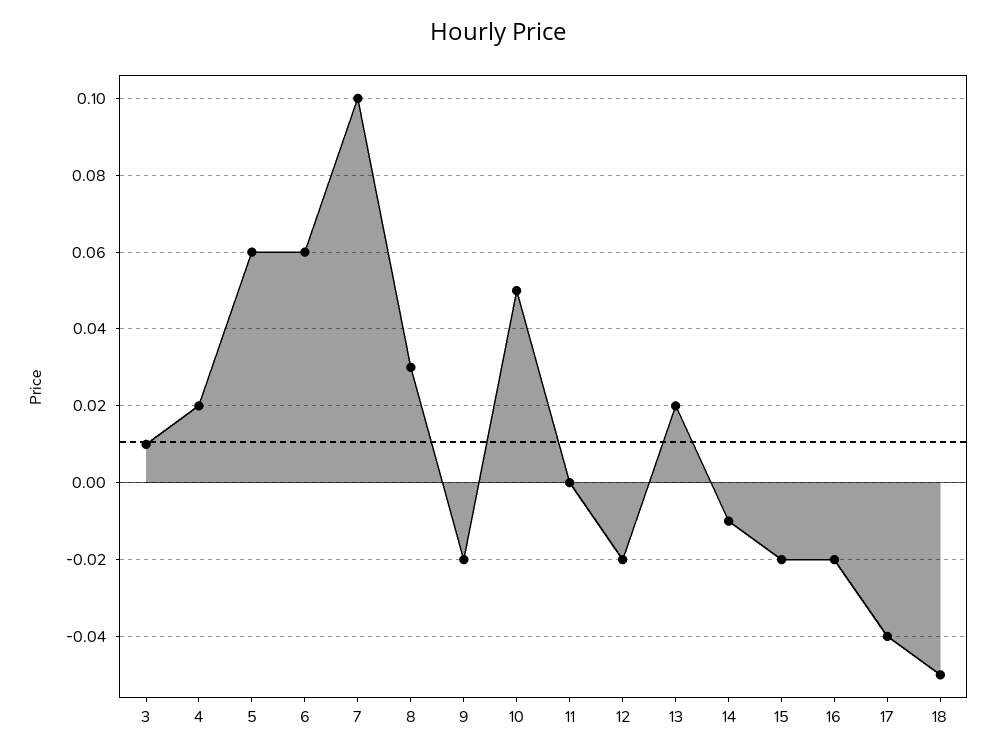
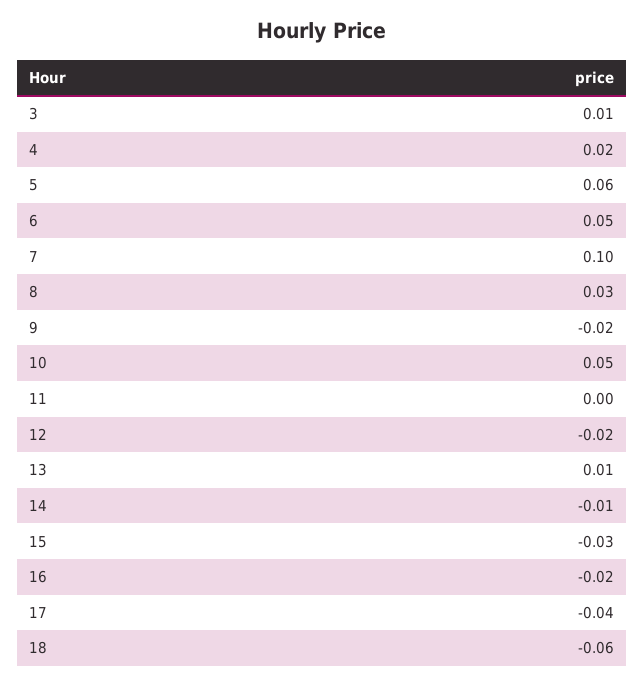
  {
    "3": 0.01,
    "4": 0.02,
    "5": 0.06,
-   "6": 0.06,
+   "6": 0.05,
    "7": 0.1,
    "8": 0.03,
    "9": -0.02,
    "10": 0.05,
    "11": 0,
    "12": -0.02,
-   "13": 0.02,
+   "13": 0.01,
    "14": -0.01,
-   "15": -0.02,
+   "15": -0.03,
    "16": -0.02,
    "17": -0.04,
-   "18": -0.05
+   "18": -0.06
  }

